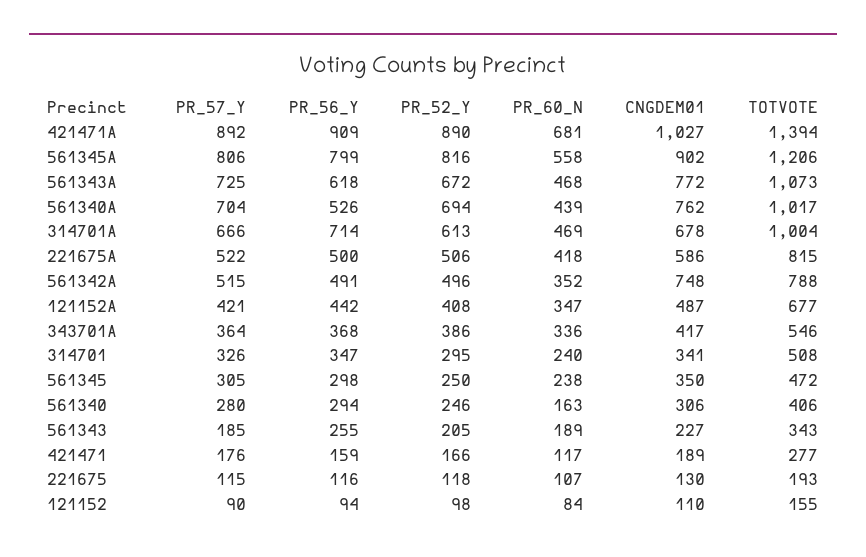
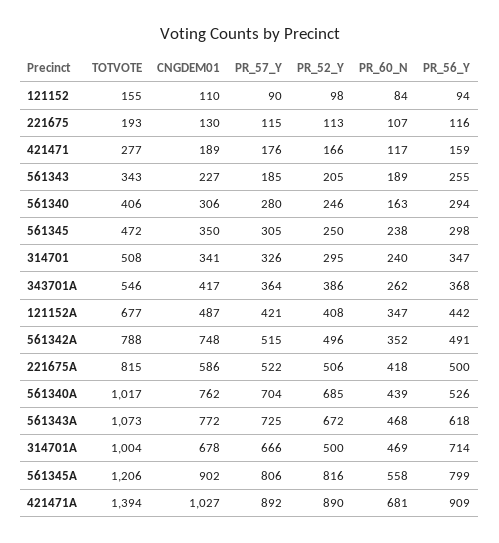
  {
    "PR_57_Y": {
      "421471A": 892,
      "561345A": 806,
      "561343A": 725,
      "561340A": 704,
      "314701A": 666,
      "221675A": 522,
      "561342A": 515,
      "121152A": 421,
      "343701A": 364,
      "314701": 326,
      "561345": 305,
      "561340": 280,
      "561343": 185,
      "421471": 176,
      "221675": 115,
      "121152": 90
    },
    "PR_56_Y": {
      "421471A": 909,
      "561345A": 799,
      "561343A": 618,
      "561340A": 526,
      "314701A": 714,
      "221675A": 500,
      "561342A": 491,
      "121152A": 442,
      "343701A": 368,
      "314701": 347,
      "561345": 298,
      "561340": 294,
      "561343": 255,
      "421471": 159,
      "221675": 116,
      "121152": 94
    },
    "PR_52_Y": {
      "421471A": 890,
      "561345A": 816,
      "561343A": 672,
-     "561340A": 694,
+     "561340A": 685,
-     "314701A": 613,
+     "314701A": 500,
      "221675A": 506,
      "561342A": 496,
      "121152A": 408,
      "343701A": 386,
      "314701": 295,
      "561345": 250,
      "561340": 246,
      "561343": 205,
      "421471": 166,
-     "221675": 118,
+     "221675": 113,
      "121152": 98
    },
    "PR_60_N": {
      "421471A": 681,
      "561345A": 558,
      "561343A": 468,
      "561340A": 439,
      "314701A": 469,
      "221675A": 418,
      "561342A": 352,
      "121152A": 347,
-     "343701A": 336,
+     "343701A": 262,
      "314701": 240,
      "561345": 238,
      "561340": 163,
      "561343": 189,
      "421471": 117,
      "221675": 107,
      "121152": 84
    },
    "CNGDEM01": {
      "421471A": 1027,
      "561345A": 902,
      "561343A": 772,
      "561340A": 762,
      "314701A": 678,
      "221675A": 586,
      "561342A": 748,
      "121152A": 487,
      "343701A": 417,
      "314701": 341,
      "561345": 350,
      "561340": 306,
      "561343": 227,
      "421471": 189,
      "221675": 130,
      "121152": 110
    },
    "TOTVOTE": {
      "421471A": 1394,
      "561345A": 1206,
      "561343A": 1073,
      "561340A": 1017,
      "314701A": 1004,
      "221675A": 815,
      "561342A": 788,
      "121152A": 677,
      "343701A": 546,
      "314701": 508,
      "561345": 472,
      "561340": 406,
      "561343": 343,
      "421471": 277,
      "221675": 193,
      "121152": 155
    }
  }

